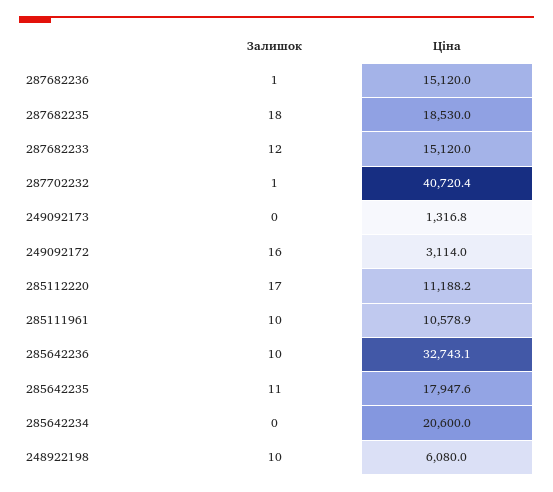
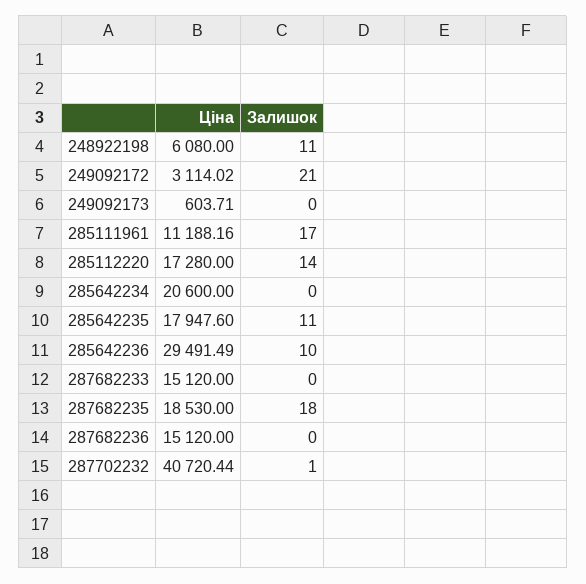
  {
    "Залишок": {
-     "287682236": 1,
+     "287682236": 0,
      "287682235": 18,
-     "287682233": 12,
+     "287682233": 0,
      "287702232": 1,
      "249092173": 0,
-     "249092172": 16,
+     "249092172": 21,
-     "285112220": 17,
+     "285112220": 14,
-     "285111961": 10,
+     "285111961": 17,
      "285642236": 10,
      "285642235": 11,
      "285642234": 0,
-     "248922198": 10
+     "248922198": 11
    },
    "Ціна": {
      "287682236": 15120,
      "287682235": 18530,
      "287682233": 15120,
      "287702232": 40720.44,
-     "249092173": 1316.8,
+     "249092173": 603.71,
      "249092172": 3114.02,
-     "285112220": 11188.2,
+     "285112220": 17280,
-     "285111961": 10578.9,
+     "285111961": 11188.16,
-     "285642236": 32743.1,
+     "285642236": 29491.49,
      "285642235": 17947.6,
      "285642234": 20600,
      "248922198": 6080
    }
  }

